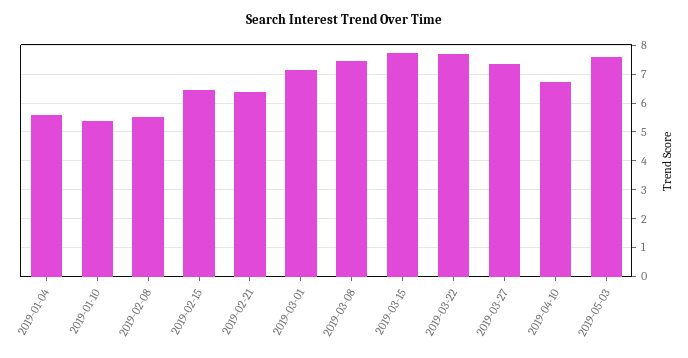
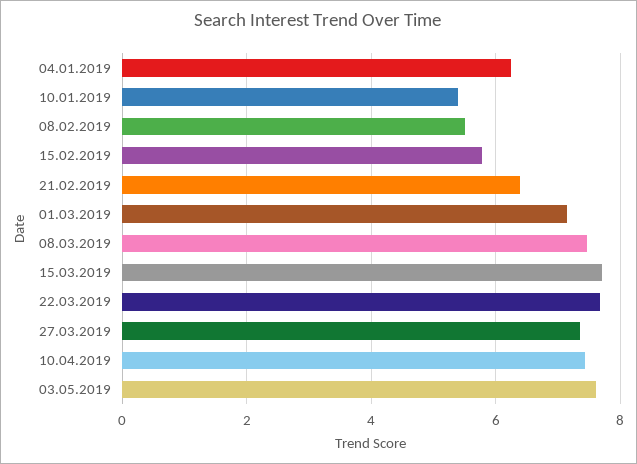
  {
-   "2019-01-04": 5.5,
+   "2019-01-04": 6.2,
    "2019-01-10": 5.4,
    "2019-02-08": 5.6,
-   "2019-02-15": 6.5,
+   "2019-02-15": 5.8,
    "2019-02-21": 6.4,
    "2019-03-01": 7.2,
    "2019-03-08": 7.4,
    "2019-03-15": 7.8,
    "2019-03-22": 7.6,
    "2019-03-27": 7.4,
-   "2019-04-10": 6.75,
+   "2019-04-10": 7.4,
    "2019-05-03": 7.6
  }

